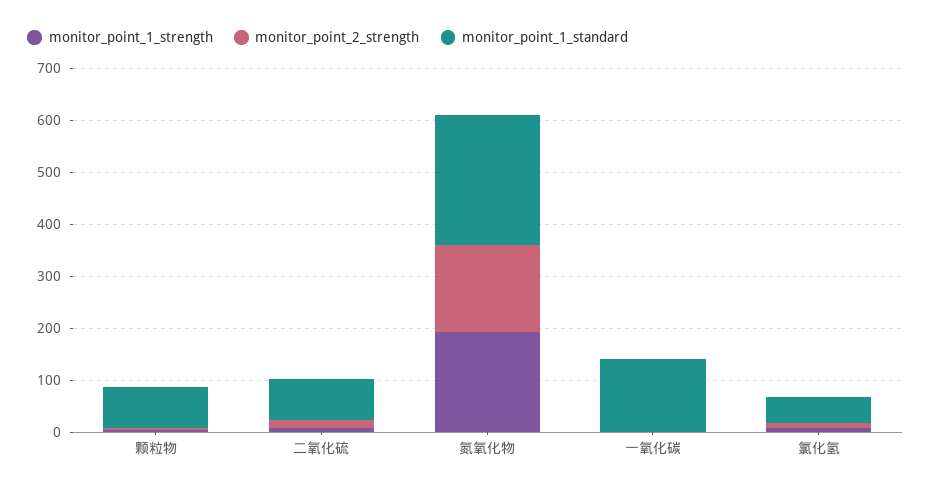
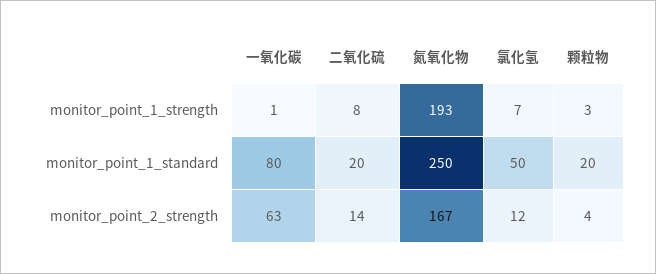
  {
    "monitor_point_1_strength": {
      "颗粒物": 3,
      "二氧化硫": 8,
      "氮氧化物": 193,
      "一氧化碳": 1,
      "氯化氢": 7
    },
    "monitor_point_2_strength": {
      "颗粒物": 4,
      "二氧化硫": 14,
      "氮氧化物": 167,
-     "一氧化碳": 0,
+     "一氧化碳": 63,
      "氯化氢": 12
    },
    "monitor_point_1_standard": {
-     "颗粒物": 80,
+     "颗粒物": 20,
-     "二氧化硫": 80,
+     "二氧化硫": 20,
      "氮氧化物": 250,
-     "一氧化碳": 140,
+     "一氧化碳": 80,
      "氯化氢": 50
    }
  }

